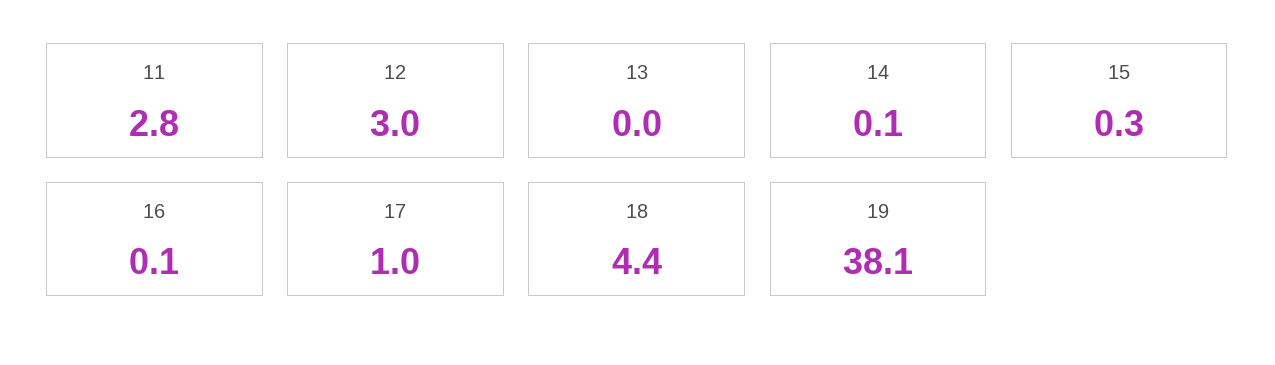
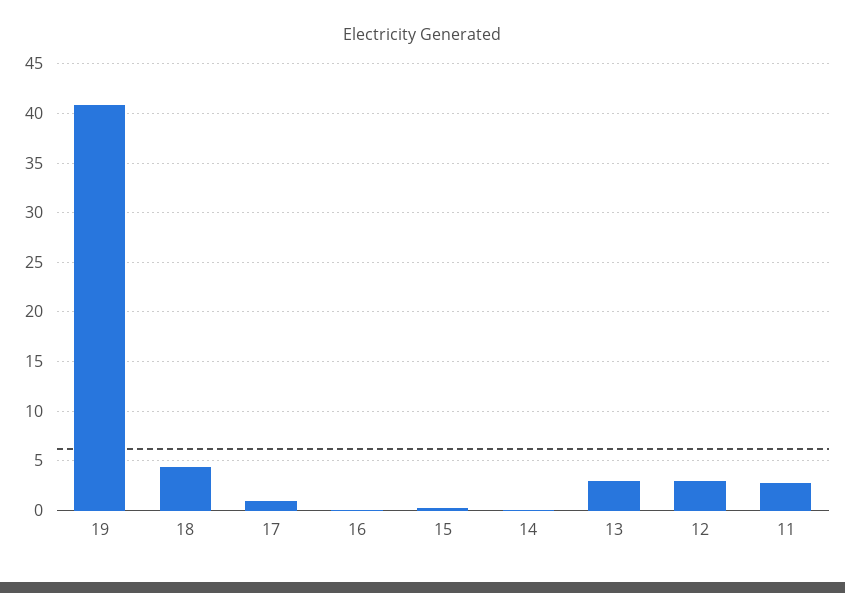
  {
    "11": 2.8,
    "12": 3,
-   "13": 0,
+   "13": 3,
    "14": 0.1,
    "15": 0.3,
    "16": 0.1,
    "17": 1,
    "18": 4.4,
-   "19": 38.1
+   "19": 41
  }

